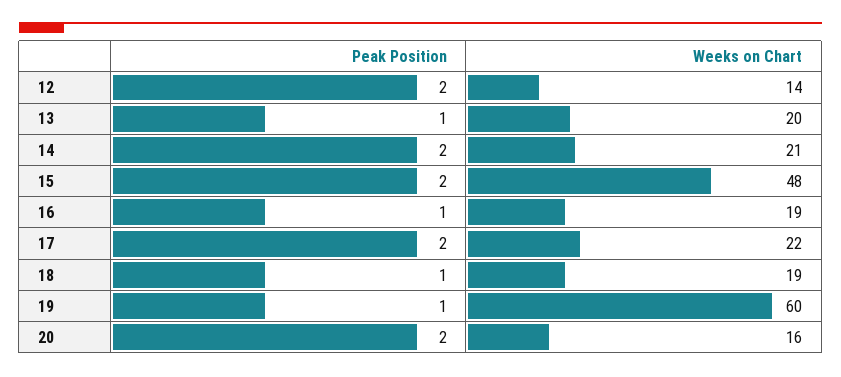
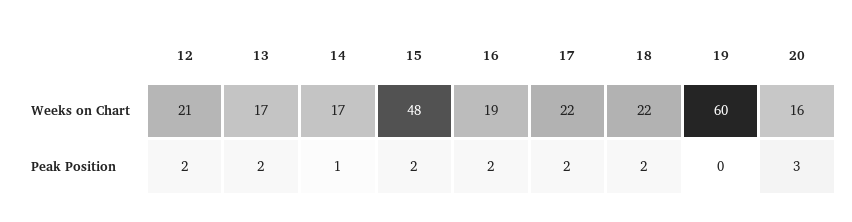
  {
    "Peak Position": {
      "12": 2,
-     "13": 1,
+     "13": 2,
-     "14": 2,
+     "14": 1,
      "15": 2,
-     "16": 1,
+     "16": 2,
      "17": 2,
-     "18": 1,
+     "18": 2,
-     "19": 1,
+     "19": 0,
-     "20": 2
+     "20": 3
    },
    "Weeks on Chart": {
-     "12": 14,
+     "12": 21,
-     "13": 20,
+     "13": 17,
-     "14": 21,
+     "14": 17,
      "15": 48,
      "16": 19,
      "17": 22,
-     "18": 19,
+     "18": 22,
      "19": 60,
      "20": 16
    }
  }

